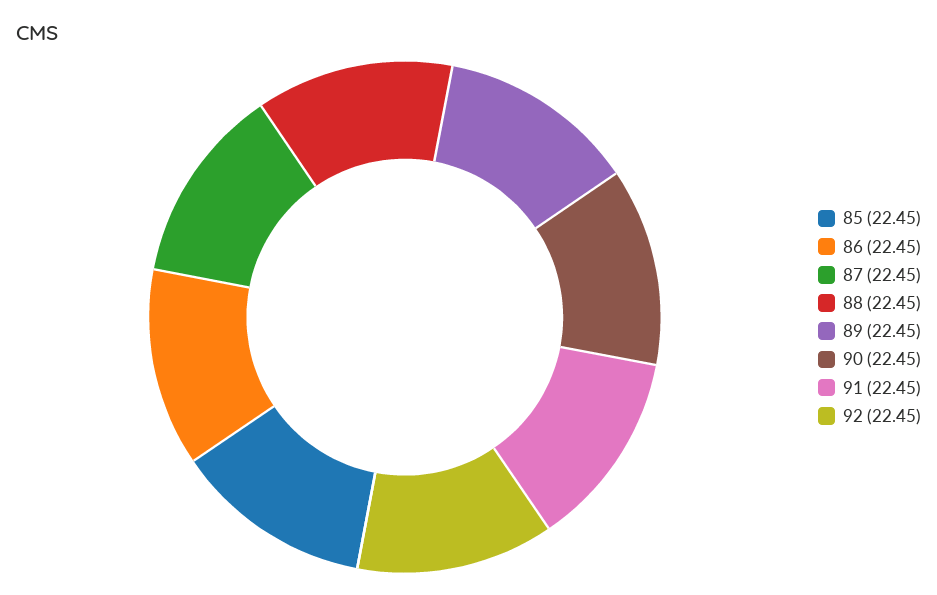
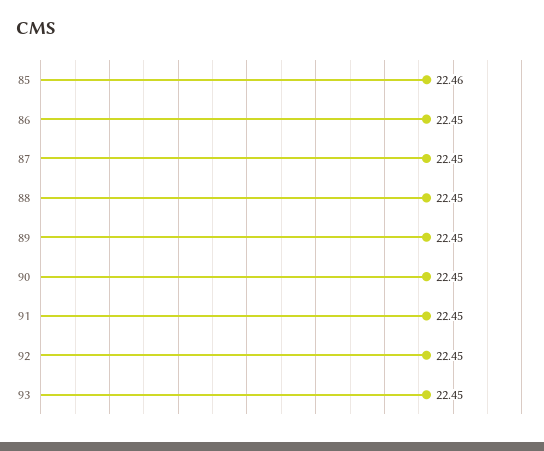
  {
-   "85": 22.45,
+   "85": 22.46,
    "86": 22.45,
    "87": 22.45,
    "88": 22.45,
    "89": 22.45,
    "90": 22.45,
    "91": 22.45,
-   "92": 22.45
+   "92": 22.45,
+   "93": 22.45
  }

